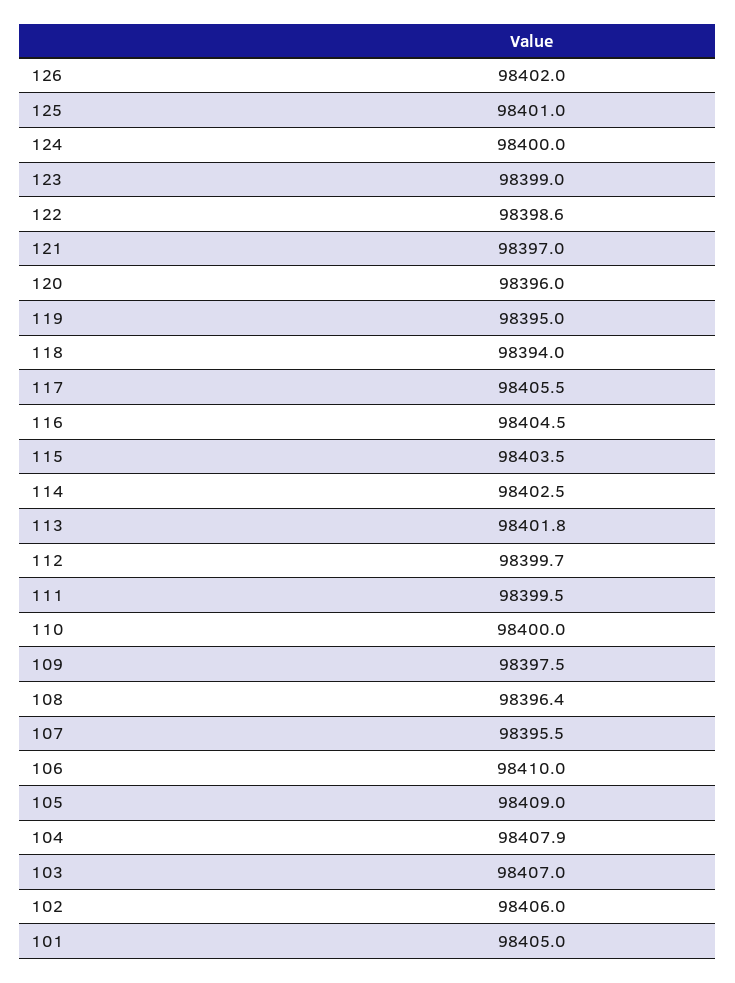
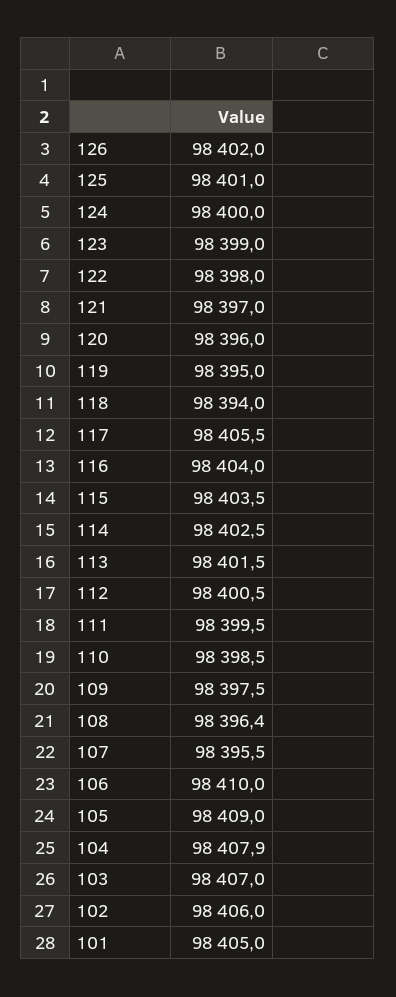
  {
    "126": 98402,
    "125": 98401,
    "124": 98400,
    "123": 98399,
-   "122": 98398.6,
+   "122": 98398,
    "121": 98397,
    "120": 98396,
    "119": 98395,
    "118": 98394,
    "117": 98405.5,
-   "116": 98404.5,
+   "116": 98404,
    "115": 98403.5,
    "114": 98402.5,
-   "113": 98401.8,
+   "113": 98401.5,
-   "112": 98399.7,
+   "112": 98400.5,
    "111": 98399.5,
-   "110": 98400,
+   "110": 98398.5,
    "109": 98397.5,
    "108": 98396.4,
    "107": 98395.5,
    "106": 98410,
    "105": 98409,
    "104": 98407.9,
    "103": 98407,
    "102": 98406,
    "101": 98405
  }

